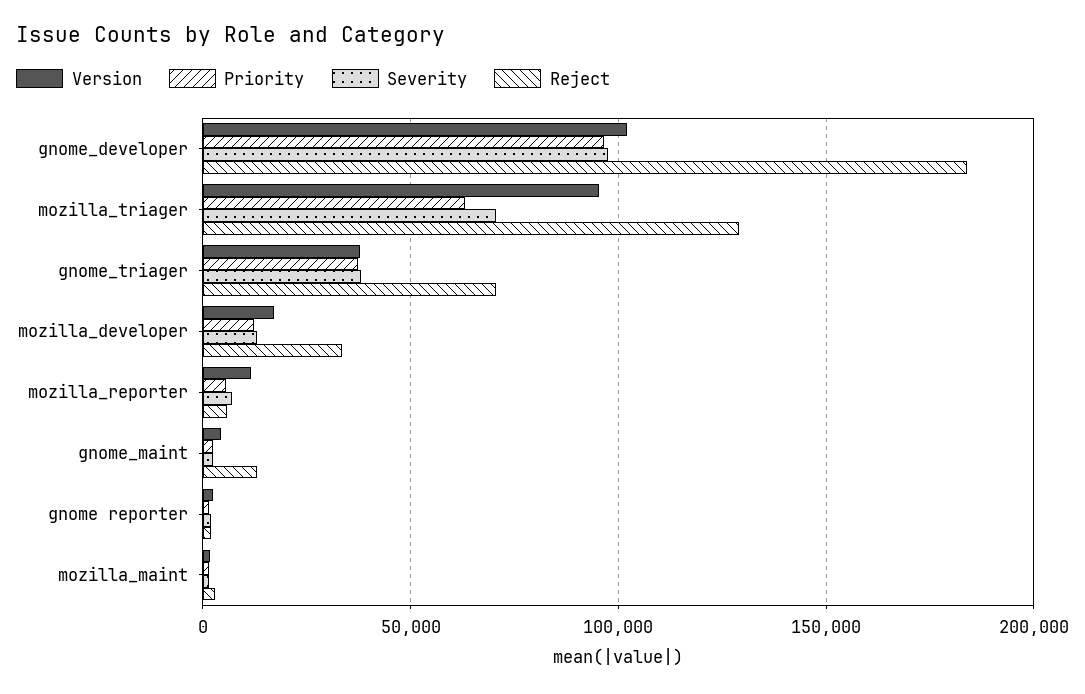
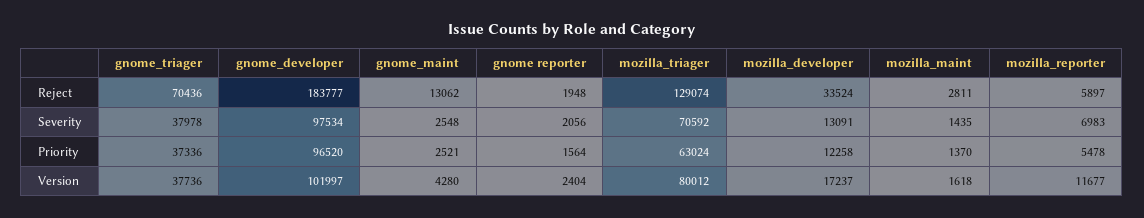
  {
    "Version": {
      "gnome_developer": 101997,
-     "mozilla_triager": 95000,
+     "mozilla_triager": 80012,
      "gnome_triager": 37736,
      "mozilla_developer": 17237,
      "mozilla_reporter": 11677,
      "gnome_maint": 4280,
      "gnome reporter": 2404,
      "mozilla_maint": 1618
    },
    "Priority": {
      "gnome_developer": 96520,
      "mozilla_triager": 63024,
      "gnome_triager": 37336,
      "mozilla_developer": 12258,
      "mozilla_reporter": 5478,
      "gnome_maint": 2521,
      "gnome reporter": 1564,
      "mozilla_maint": 1370
    },
    "Severity": {
      "gnome_developer": 97534,
      "mozilla_triager": 70592,
      "gnome_triager": 37978,
      "mozilla_developer": 13091,
      "mozilla_reporter": 6983,
      "gnome_maint": 2548,
      "gnome reporter": 2056,
      "mozilla_maint": 1435
    },
    "Reject": {
      "gnome_developer": 183777,
      "mozilla_triager": 129074,
      "gnome_triager": 70436,
      "mozilla_developer": 33524,
      "mozilla_reporter": 5897,
      "gnome_maint": 13062,
      "gnome reporter": 1948,
      "mozilla_maint": 2811
    }
  }

